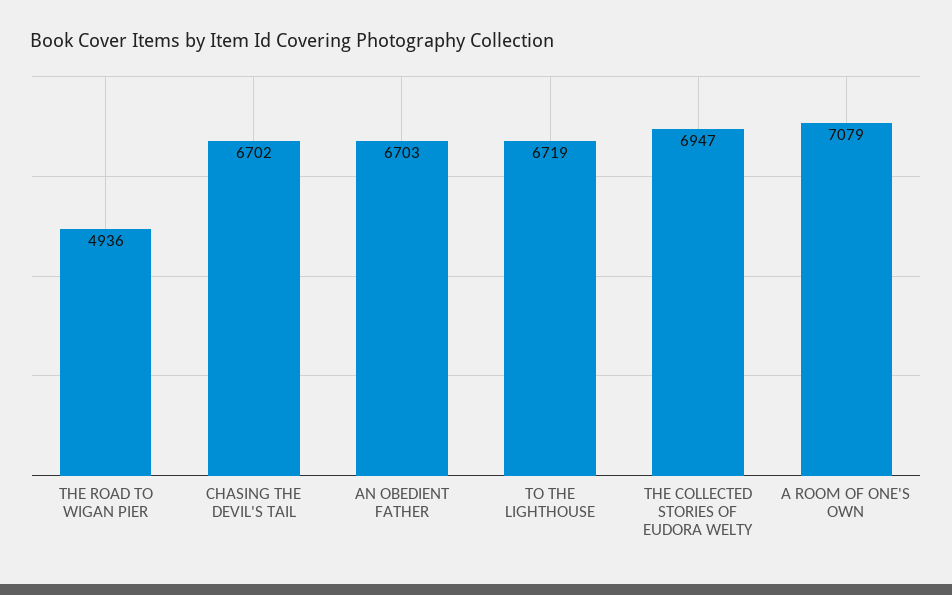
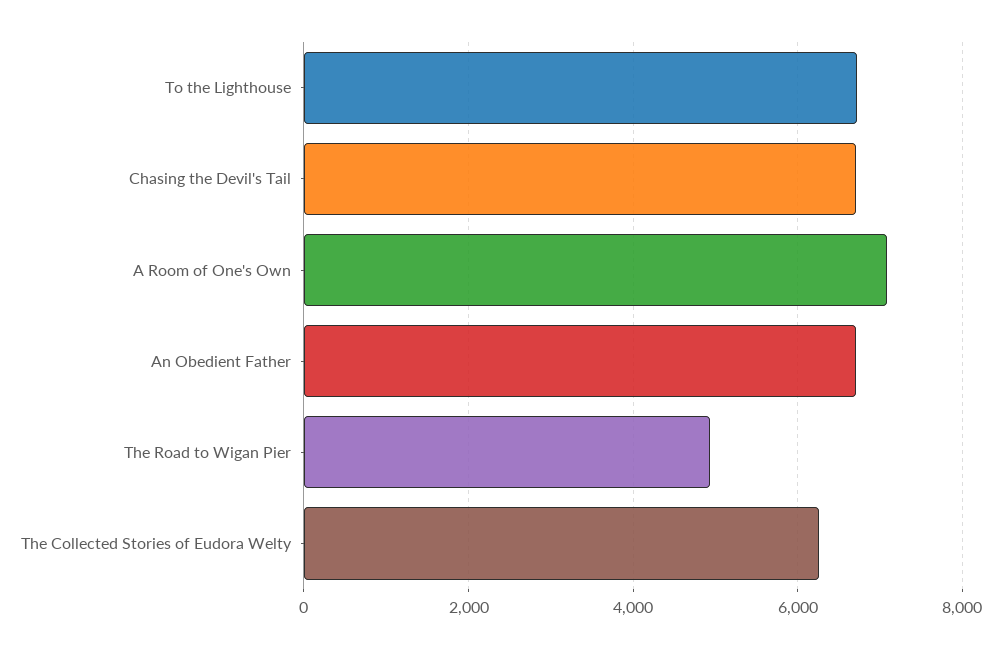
  {
    "THE ROAD TO WIGAN PIER": 4936,
    "CHASING THE DEVIL'S TAIL": 6702,
    "AN OBEDIENT FATHER": 6703,
    "TO THE LIGHTHOUSE": 6719,
-   "THE COLLECTED STORIES OF EUDORA WELTY": 6947,
+   "THE COLLECTED STORIES OF EUDORA WELTY": 6200,
    "A ROOM OF ONE'S OWN": 7079
  }

